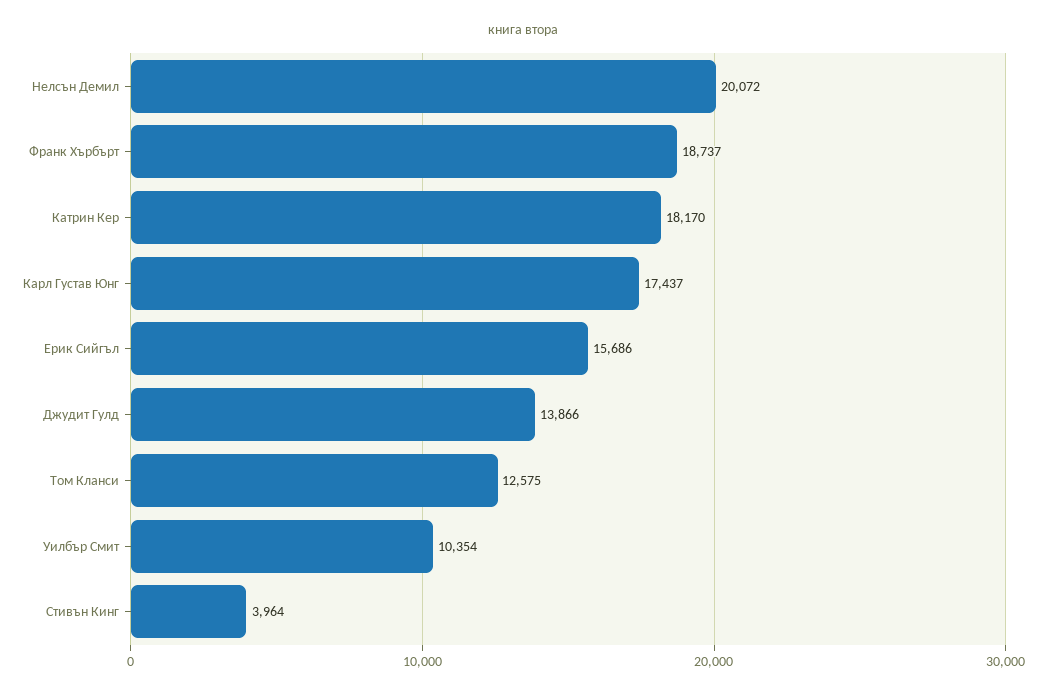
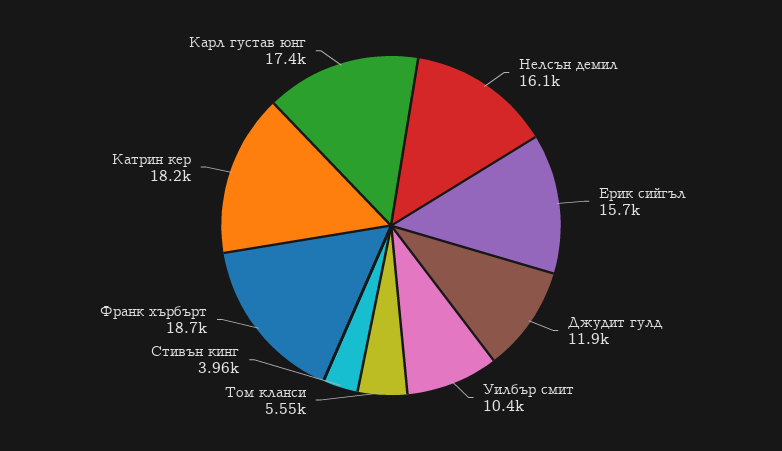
  {
-   "Нелсън Демил": 20072,
+   "Нелсън Демил": 16100,
    "Франк Хърбърт": 18737,
    "Катрин Кер": 18170,
    "Карл Густав Юнг": 17437,
    "Ерик Сийгъл": 15686,
-   "Джудит Гулд": 13866,
+   "Джудит Гулд": 11900,
-   "Том Кланси": 12575,
+   "Том Кланси": 5550,
    "Уилбър Смит": 10354,
    "Стивън Кинг": 3964
  }

